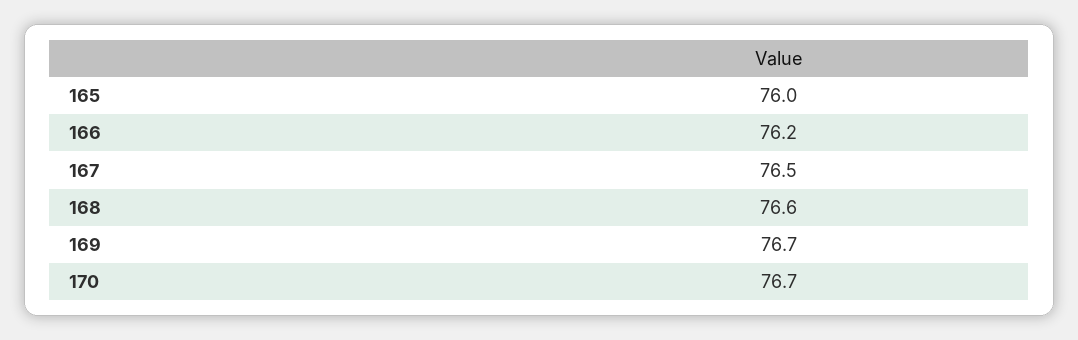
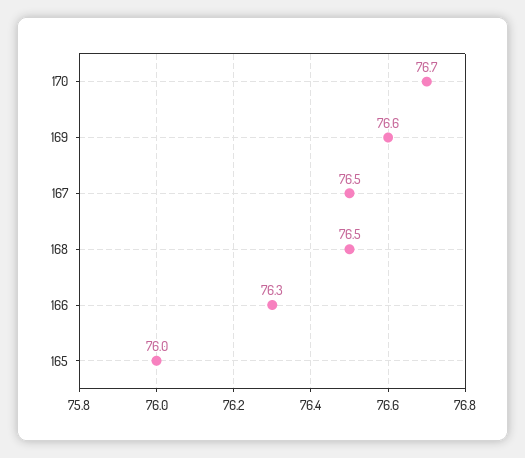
  {
    "165": 76,
-   "166": 76.2,
+   "166": 76.3,
    "167": 76.5,
-   "168": 76.6,
+   "168": 76.5,
-   "169": 76.7,
+   "169": 76.6,
    "170": 76.7
  }

